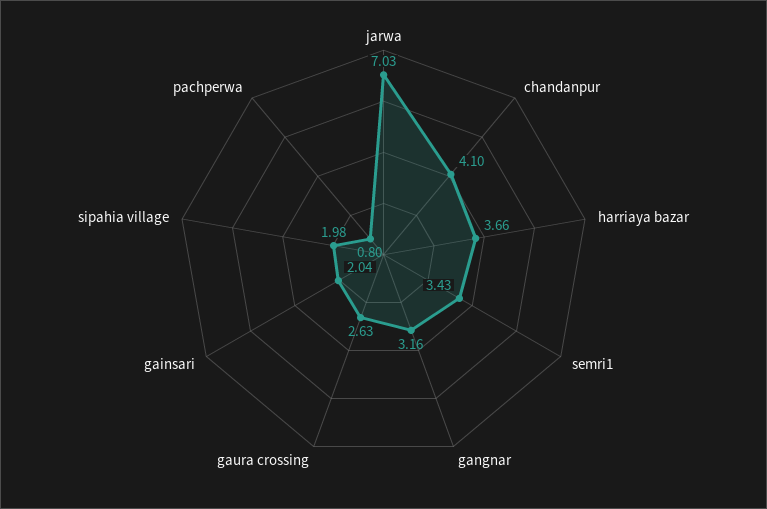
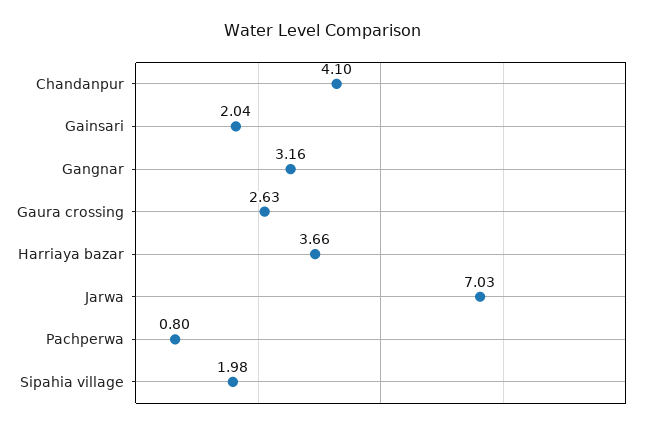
  {
    "jarwa": 7.03,
    "chandanpur": 4.1,
    "harriaya bazar": 3.66,
-   "semri1": 3.43,
    "gangnar": 3.16,
    "gaura crossing": 2.63,
    "gainsari": 2.04,
    "sipahia village": 1.98,
    "pachperwa": 0.8
  }

